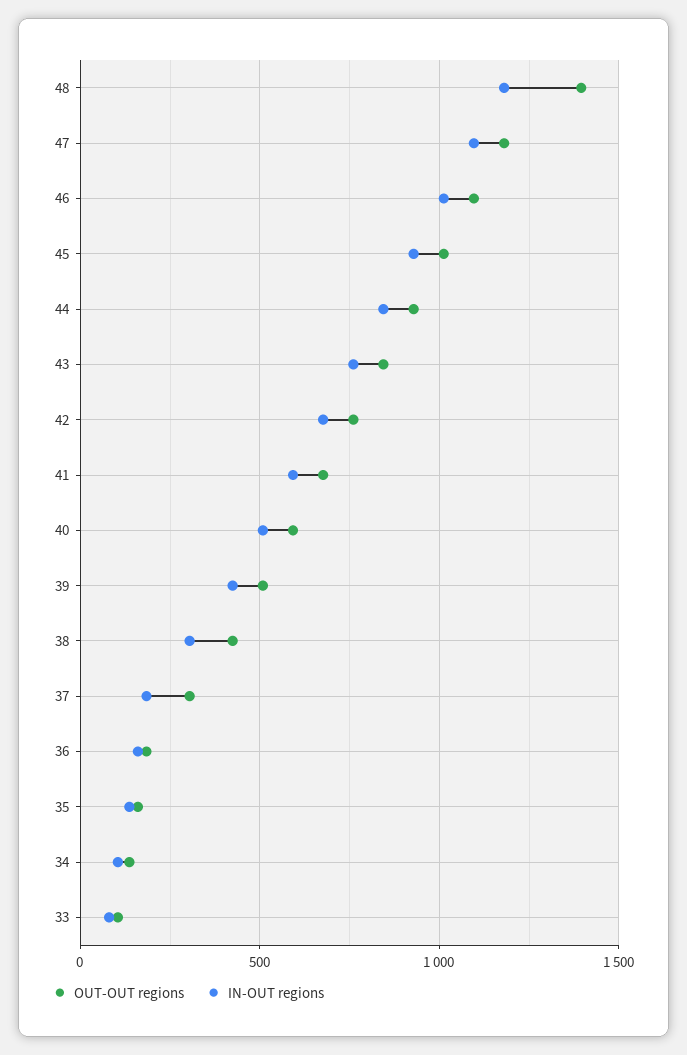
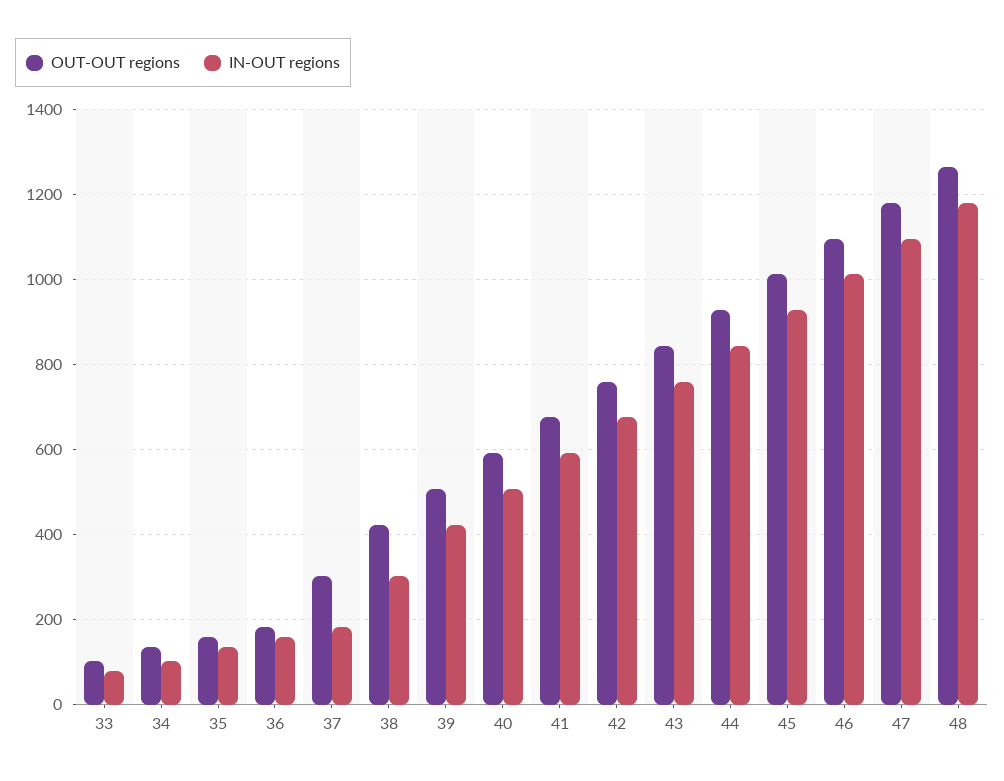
  {
    "OUT-OUT regions": {
-     "48": 1400,
+     "48": 1260,
      "47": 1180,
      "46": 1100,
      "45": 1020,
      "44": 920,
      "43": 840,
      "42": 760,
      "41": 680,
      "40": 600,
      "39": 500,
      "38": 420,
      "37": 300,
      "36": 180,
      "35": 160,
      "34": 140,
      "33": 100
    },
    "IN-OUT regions": {
      "48": 1180,
      "47": 1100,
      "46": 1020,
      "45": 920,
      "44": 840,
      "43": 760,
      "42": 680,
      "41": 600,
      "40": 500,
      "39": 420,
      "38": 300,
      "37": 180,
      "36": 160,
      "35": 140,
      "34": 100,
      "33": 80
    }
  }

